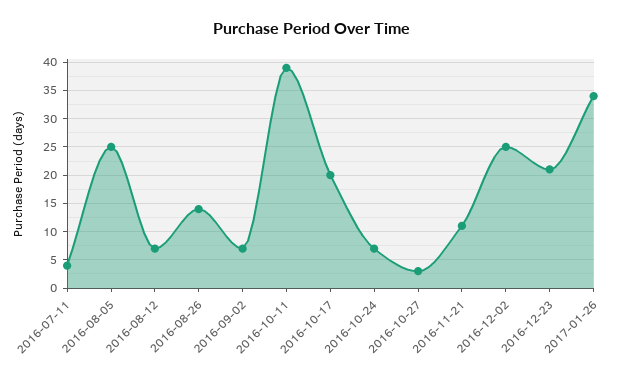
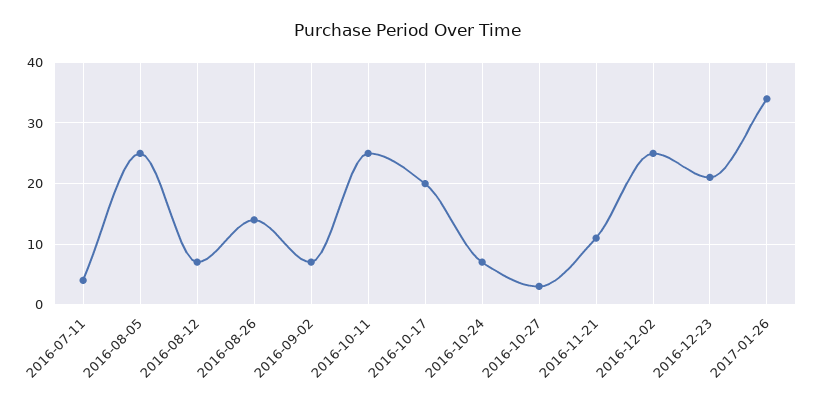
  {
    "2016-07-11": 4,
    "2016-08-05": 25,
    "2016-08-12": 7,
    "2016-08-26": 14,
    "2016-09-02": 7,
-   "2016-10-11": 40,
+   "2016-10-11": 25,
    "2016-10-17": 20,
    "2016-10-24": 7,
    "2016-10-27": 3,
    "2016-11-21": 11,
    "2016-12-02": 25,
    "2016-12-23": 21,
    "2017-01-26": 34
  }

